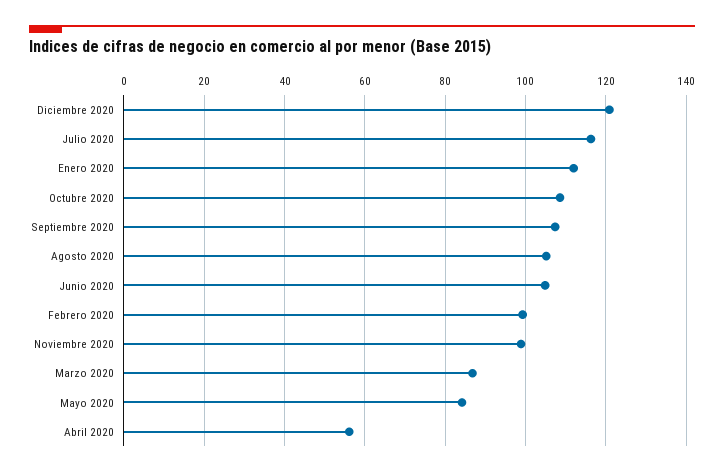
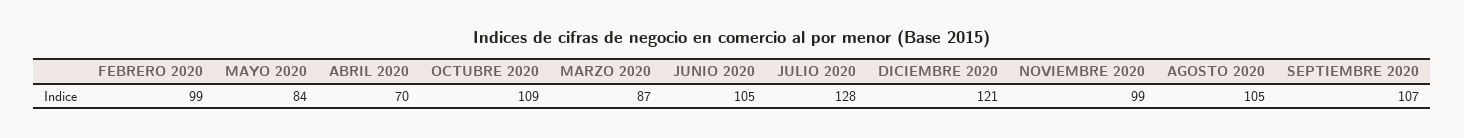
  {
    "Diciembre 2020": 121,
-   "Julio 2020": 116,
+   "Julio 2020": 128,
-   "Enero 2020": 112,
    "Octubre 2020": 109,
    "Septiembre 2020": 107,
    "Agosto 2020": 105,
    "Junio 2020": 105,
    "Febrero 2020": 99,
    "Noviembre 2020": 99,
    "Marzo 2020": 87,
    "Mayo 2020": 84,
-   "Abril 2020": 56
+   "Abril 2020": 70
  }

